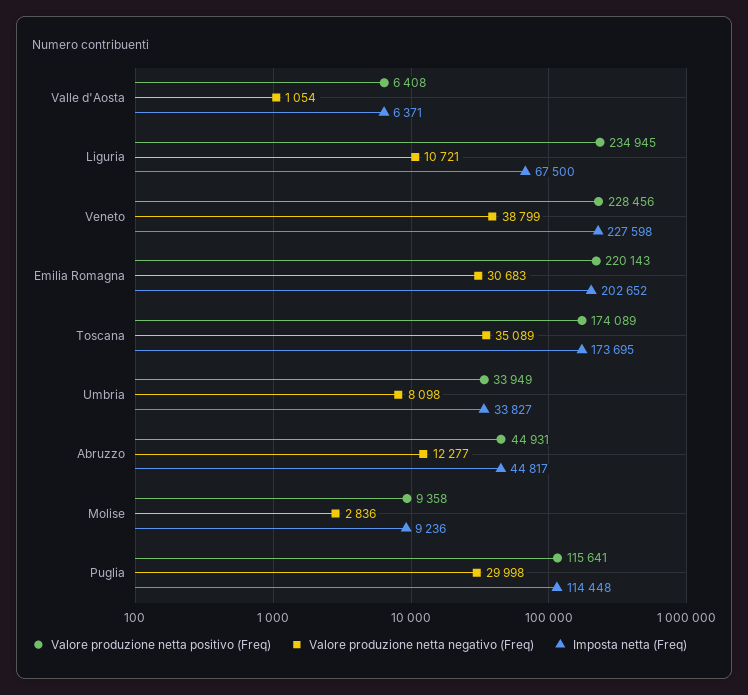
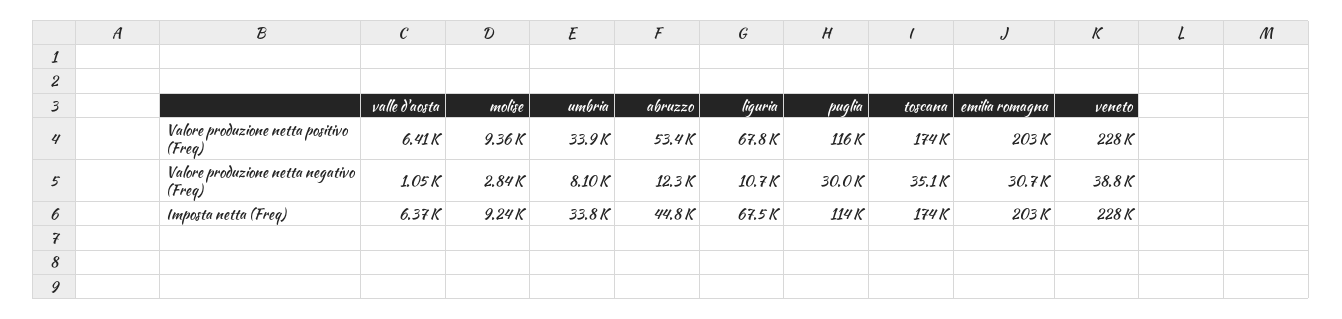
  {
    "Valore produzione netta positivo (Freq)": {
      "Valle d'Aosta": 6408,
-     "Liguria": 234945,
+     "Liguria": 67800,
      "Veneto": 228456,
-     "Emilia Romagna": 220143,
+     "Emilia Romagna": 203000,
      "Toscana": 174089,
      "Umbria": 33949,
-     "Abruzzo": 44931,
+     "Abruzzo": 53400,
      "Molise": 9358,
      "Puglia": 115641
    },
    "Valore produzione netta negativo (Freq)": {
      "Valle d'Aosta": 1054,
      "Liguria": 10721,
      "Veneto": 38799,
      "Emilia Romagna": 30683,
      "Toscana": 35089,
      "Umbria": 8098,
      "Abruzzo": 12277,
      "Molise": 2836,
      "Puglia": 29998
    },
    "Imposta netta (Freq)": {
      "Valle d'Aosta": 6371,
      "Liguria": 67500,
      "Veneto": 227598,
      "Emilia Romagna": 202652,
      "Toscana": 173695,
      "Umbria": 33827,
      "Abruzzo": 44817,
      "Molise": 9236,
      "Puglia": 114448
    }
  }

